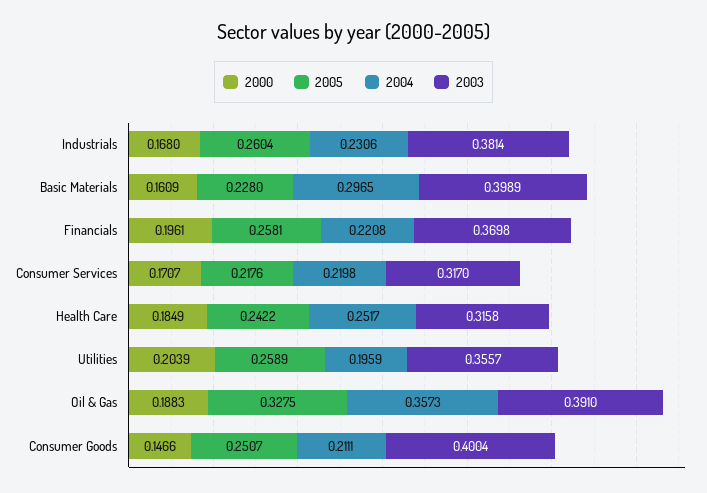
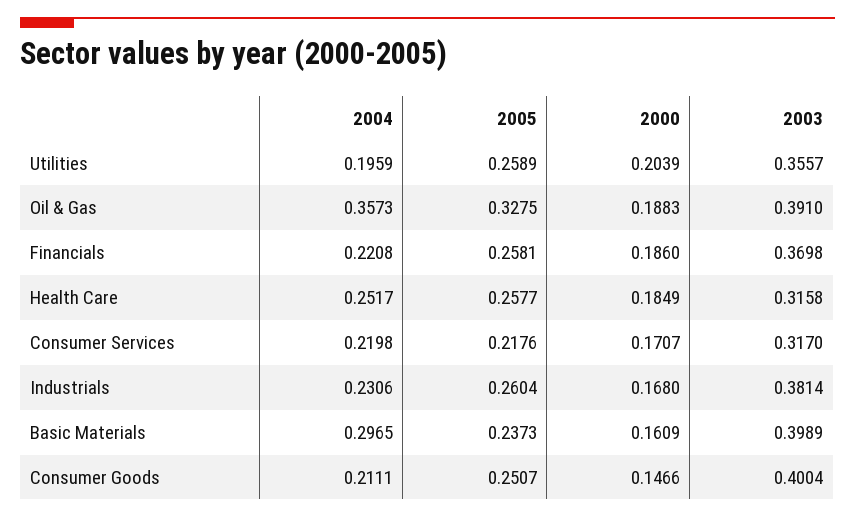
  {
    "2000": {
      "Industrials": 0.168,
      "Basic Materials": 0.1609,
-     "Financials": 0.1961,
+     "Financials": 0.186,
      "Consumer Services": 0.1707,
      "Health Care": 0.1849,
      "Utilities": 0.2039,
      "Oil & Gas": 0.1883,
      "Consumer Goods": 0.1466
    },
    "2005": {
      "Industrials": 0.2604,
-     "Basic Materials": 0.228,
+     "Basic Materials": 0.2373,
      "Financials": 0.2581,
      "Consumer Services": 0.2176,
-     "Health Care": 0.2422,
+     "Health Care": 0.2577,
      "Utilities": 0.2589,
      "Oil & Gas": 0.3275,
      "Consumer Goods": 0.2507
    },
    "2004": {
      "Industrials": 0.2306,
      "Basic Materials": 0.2965,
      "Financials": 0.2208,
      "Consumer Services": 0.2198,
      "Health Care": 0.2517,
      "Utilities": 0.1959,
      "Oil & Gas": 0.3573,
      "Consumer Goods": 0.2111
    },
    "2003": {
      "Industrials": 0.3814,
      "Basic Materials": 0.3989,
      "Financials": 0.3698,
      "Consumer Services": 0.317,
      "Health Care": 0.3158,
      "Utilities": 0.3557,
      "Oil & Gas": 0.391,
      "Consumer Goods": 0.4004
    }
  }

